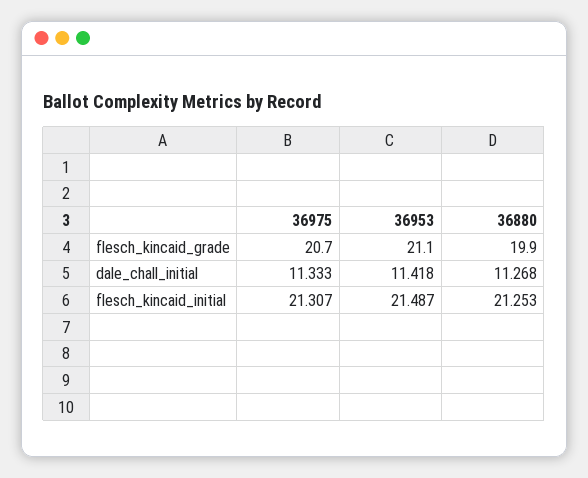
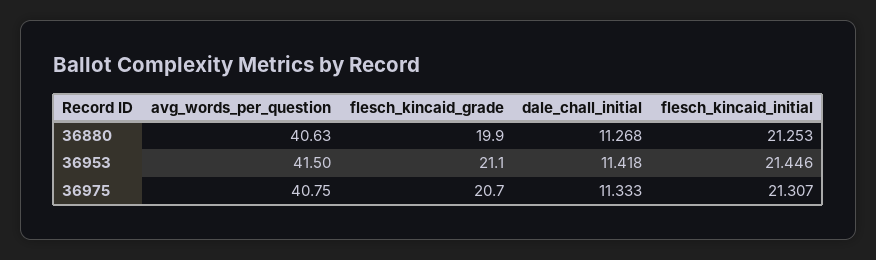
  {
    "36975": {
      "flesch_kincaid_grade": 20.7,
      "dale_chall_initial": 11.333,
-     "flesch_kincaid_initial": 21.307
+     "flesch_kincaid_initial": 21.307,
+     "avg_words_per_question": 40.75
    },
    "36953": {
      "flesch_kincaid_grade": 21.1,
      "dale_chall_initial": 11.418,
-     "flesch_kincaid_initial": 21.487
+     "flesch_kincaid_initial": 21.446,
+     "avg_words_per_question": 41.5
    },
    "36880": {
      "flesch_kincaid_grade": 19.9,
      "dale_chall_initial": 11.268,
-     "flesch_kincaid_initial": 21.253
+     "flesch_kincaid_initial": 21.253,
+     "avg_words_per_question": 40.63
    }
  }

